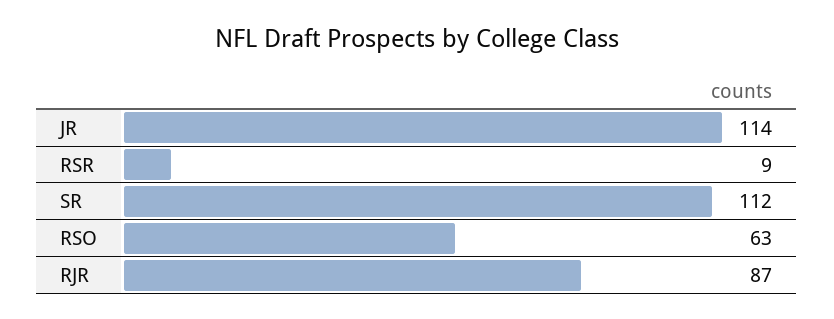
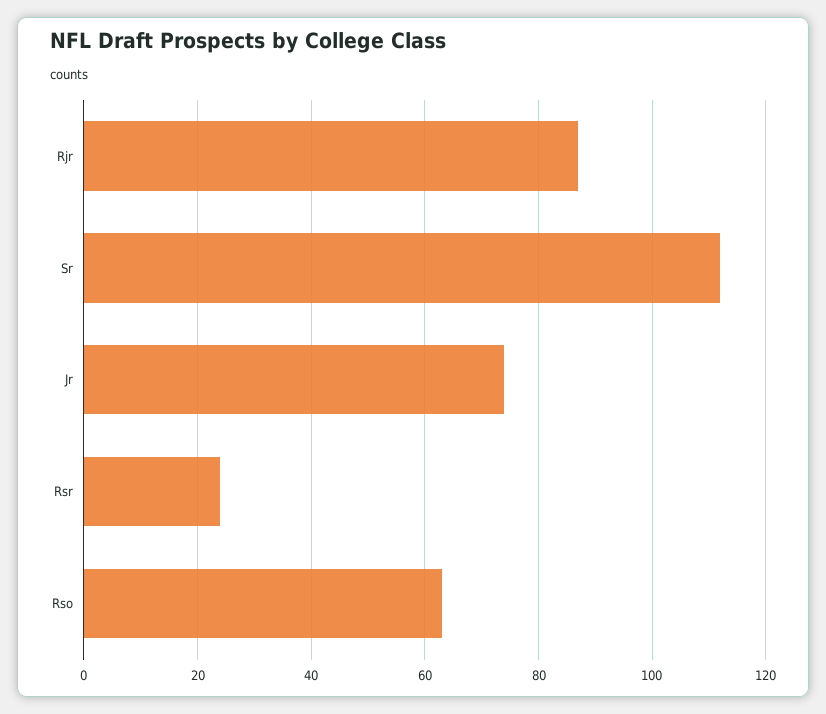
  {
-   "JR": 114,
+   "JR": 75,
-   "RSR": 9,
+   "RSR": 25,
    "SR": 112,
    "RSO": 63,
    "RJR": 87
  }

